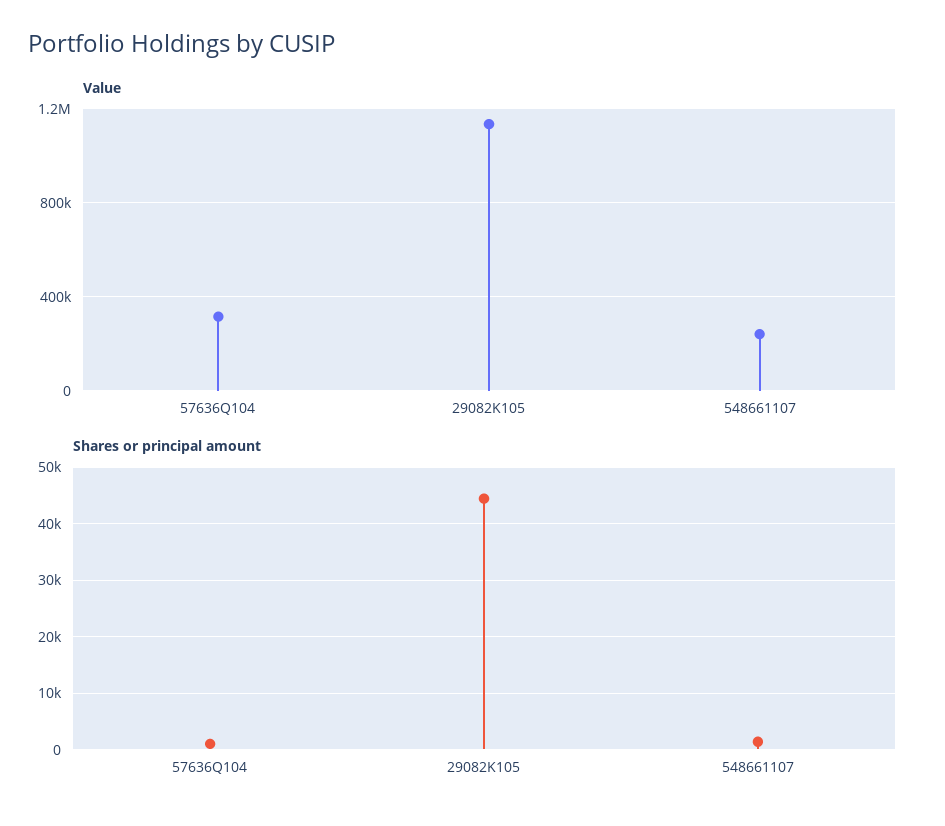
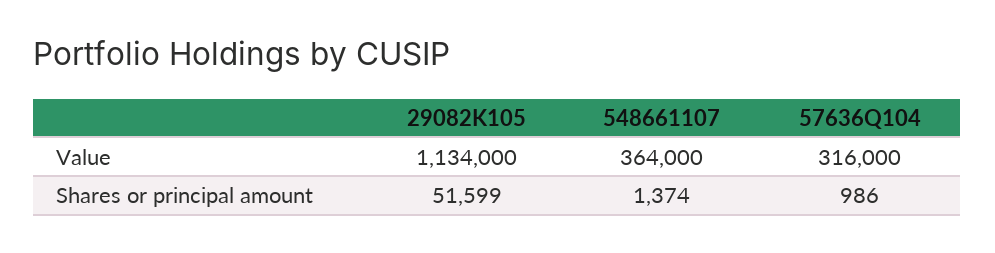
  {
    "Value": {
      "57636Q104": 316000,
      "29082K105": 1134000,
-     "548661107": 250000
+     "548661107": 364000
    },
    "Shares or principal amount": {
      "57636Q104": 986,
-     "29082K105": 44000,
+     "29082K105": 51599,
      "548661107": 1374
    }
  }

